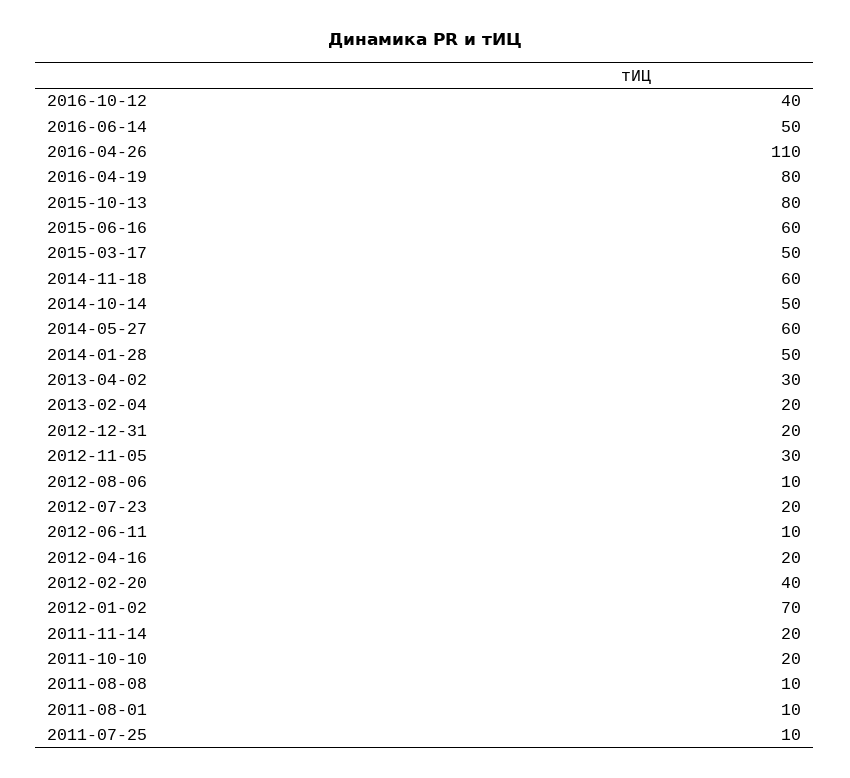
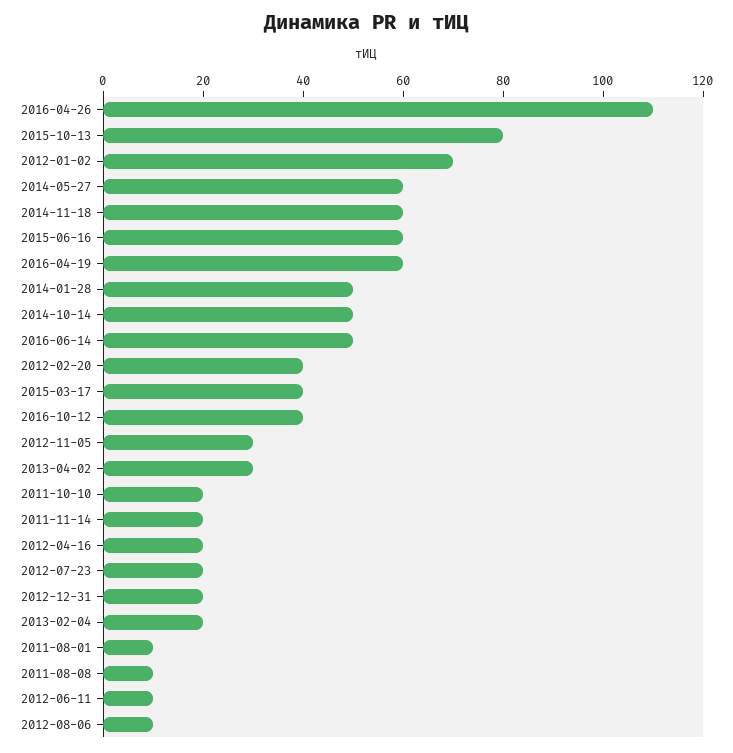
  {
    "2016-10-12": 40,
    "2016-06-14": 50,
    "2016-04-26": 110,
-   "2016-04-19": 80,
+   "2016-04-19": 60,
    "2015-10-13": 80,
    "2015-06-16": 60,
-   "2015-03-17": 50,
+   "2015-03-17": 40,
    "2014-11-18": 60,
    "2014-10-14": 50,
    "2014-05-27": 60,
    "2014-01-28": 50,
    "2013-04-02": 30,
    "2013-02-04": 20,
    "2012-12-31": 20,
    "2012-11-05": 30,
    "2012-08-06": 10,
    "2012-07-23": 20,
    "2012-06-11": 10,
    "2012-04-16": 20,
    "2012-02-20": 40,
    "2012-01-02": 70,
    "2011-11-14": 20,
    "2011-10-10": 20,
    "2011-08-08": 10,
-   "2011-08-01": 10,
+   "2011-08-01": 10
-   "2011-07-25": 10
  }

